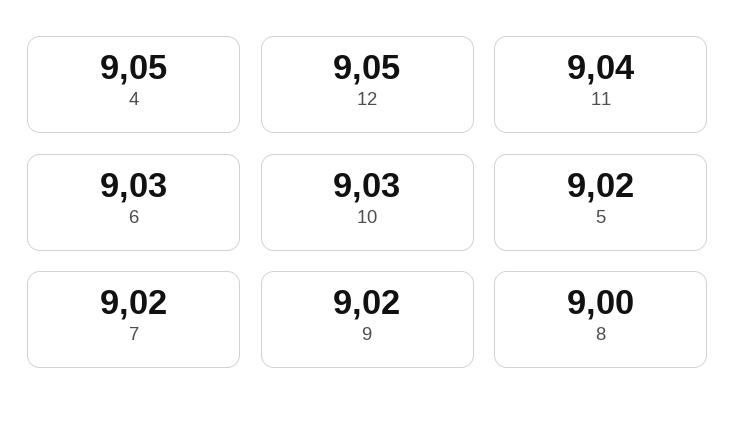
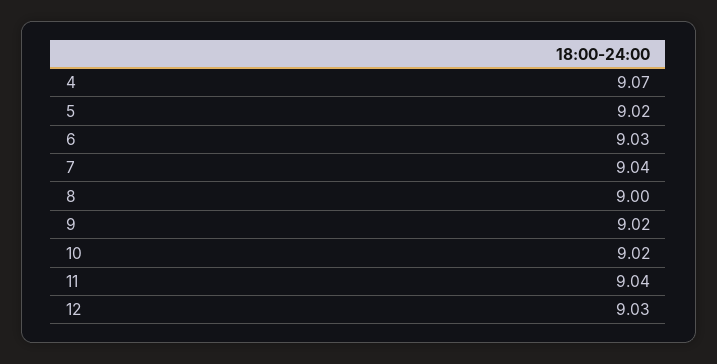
  {
-   "4": 9.05,
+   "4": 9.07,
-   "12": 9.05,
+   "12": 9.03,
    "11": 9.04,
    "6": 9.03,
-   "10": 9.03,
+   "10": 9.02,
    "5": 9.02,
-   "7": 9.02,
+   "7": 9.04,
    "9": 9.02,
    "8": 9
  }

